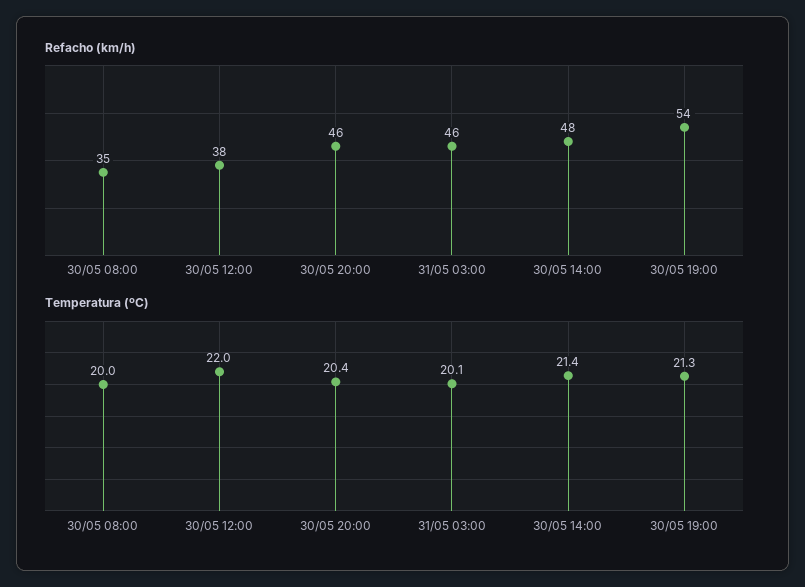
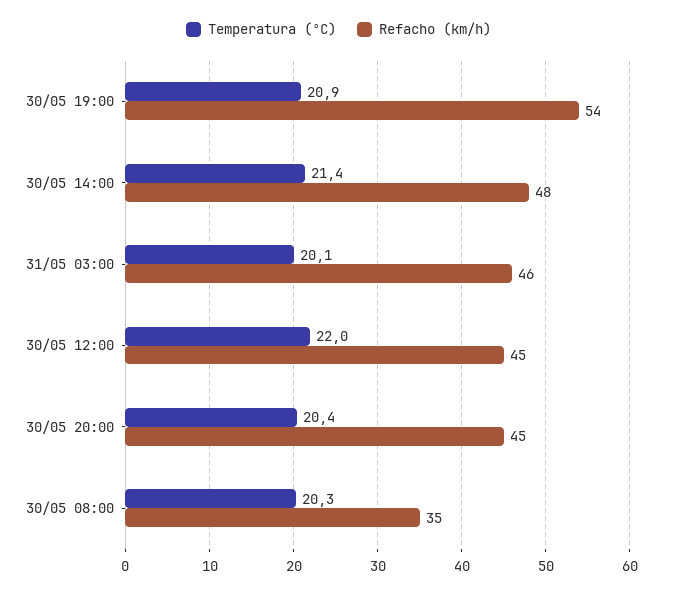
  {
    "Refacho (km/h)": {
      "30/05 08:00": 35,
-     "30/05 12:00": 38,
+     "30/05 12:00": 45,
-     "30/05 20:00": 46,
+     "30/05 20:00": 45,
      "31/05 03:00": 46,
      "30/05 14:00": 48,
      "30/05 19:00": 54
    },
    "Temperatura (ºC)": {
-     "30/05 08:00": 20,
+     "30/05 08:00": 20.3,
      "30/05 12:00": 22,
      "30/05 20:00": 20.4,
      "31/05 03:00": 20.1,
      "30/05 14:00": 21.4,
-     "30/05 19:00": 21.3
+     "30/05 19:00": 20.9
    }
  }

